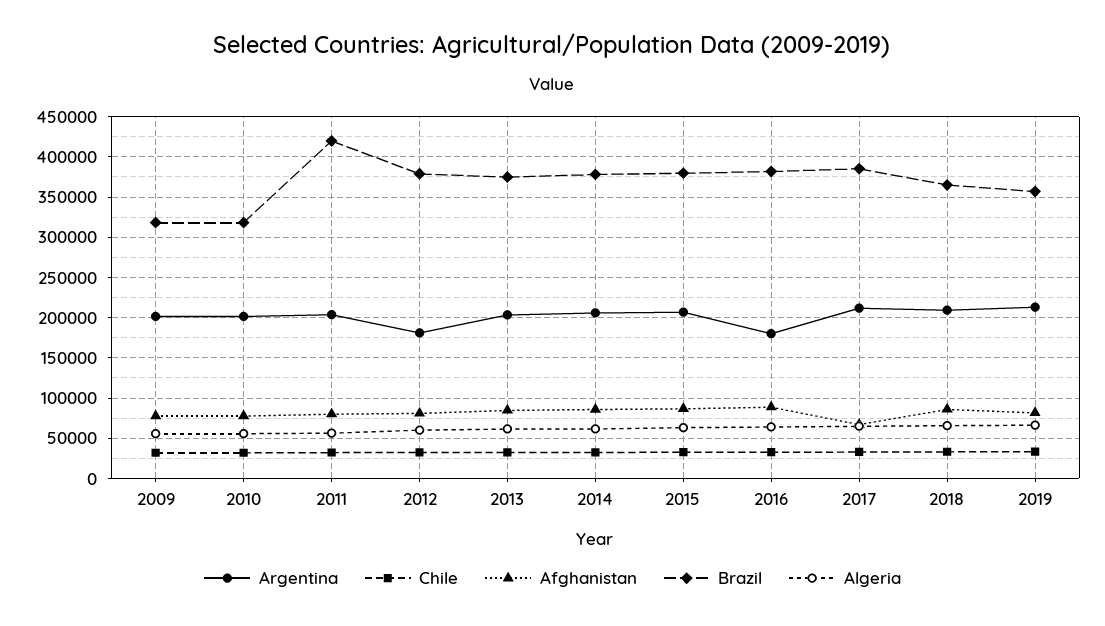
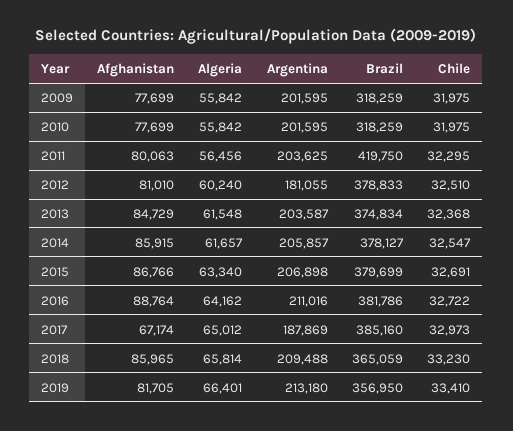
  {
    "Argentina": {
      "2009": 201595,
      "2010": 201595,
      "2011": 203625,
      "2012": 181055,
      "2013": 203587,
      "2014": 205857,
      "2015": 206898,
-     "2016": 180000,
+     "2016": 211016,
-     "2017": 210000,
+     "2017": 187869,
      "2018": 209488,
      "2019": 213180
    },
    "Chile": {
      "2009": 31975,
      "2010": 31975,
      "2011": 32295,
      "2012": 32510,
      "2013": 32368,
      "2014": 32547,
      "2015": 32691,
      "2016": 32722,
      "2017": 32973,
      "2018": 33230,
      "2019": 33410
    },
    "Afghanistan": {
      "2009": 77699,
      "2010": 77699,
      "2011": 80063,
      "2012": 81010,
      "2013": 84729,
      "2014": 85915,
      "2015": 86766,
      "2016": 88764,
      "2017": 67174,
      "2018": 85965,
      "2019": 81705
    },
    "Brazil": {
      "2009": 318259,
      "2010": 318259,
      "2011": 419750,
      "2012": 378833,
      "2013": 374834,
      "2014": 378127,
      "2015": 379699,
      "2016": 381786,
      "2017": 385160,
      "2018": 365059,
      "2019": 356950
    },
    "Algeria": {
      "2009": 55842,
      "2010": 55842,
      "2011": 56456,
      "2012": 60240,
      "2013": 61548,
      "2014": 61657,
      "2015": 63340,
      "2016": 64162,
      "2017": 65012,
      "2018": 65814,
      "2019": 66401
    }
  }

